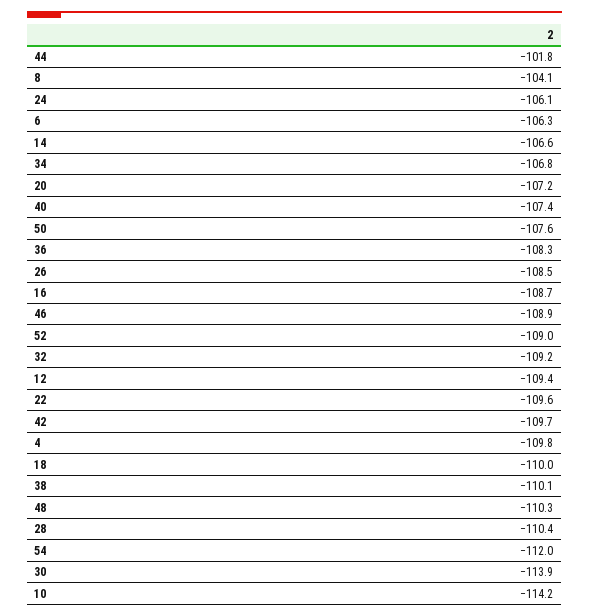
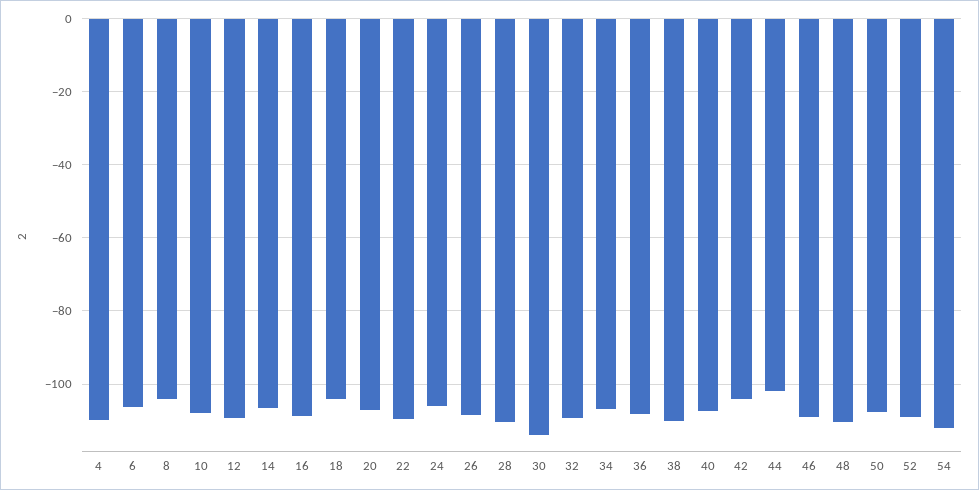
  {
    "44": -101.8,
    "8": -104.1,
    "24": -106.1,
    "6": -106.3,
    "14": -106.6,
    "34": -106.8,
    "20": -107.2,
    "40": -107.4,
    "50": -107.6,
    "36": -108.3,
    "26": -108.5,
    "16": -108.7,
    "46": -108.9,
    "52": -109,
    "32": -109.2,
    "12": -109.4,
    "22": -109.6,
-   "42": -109.7,
+   "42": -104,
    "4": -109.8,
-   "18": -110,
+   "18": -104,
    "38": -110.1,
    "48": -110.3,
    "28": -110.4,
    "54": -112,
    "30": -113.9,
-   "10": -114.2
+   "10": -108
  }

